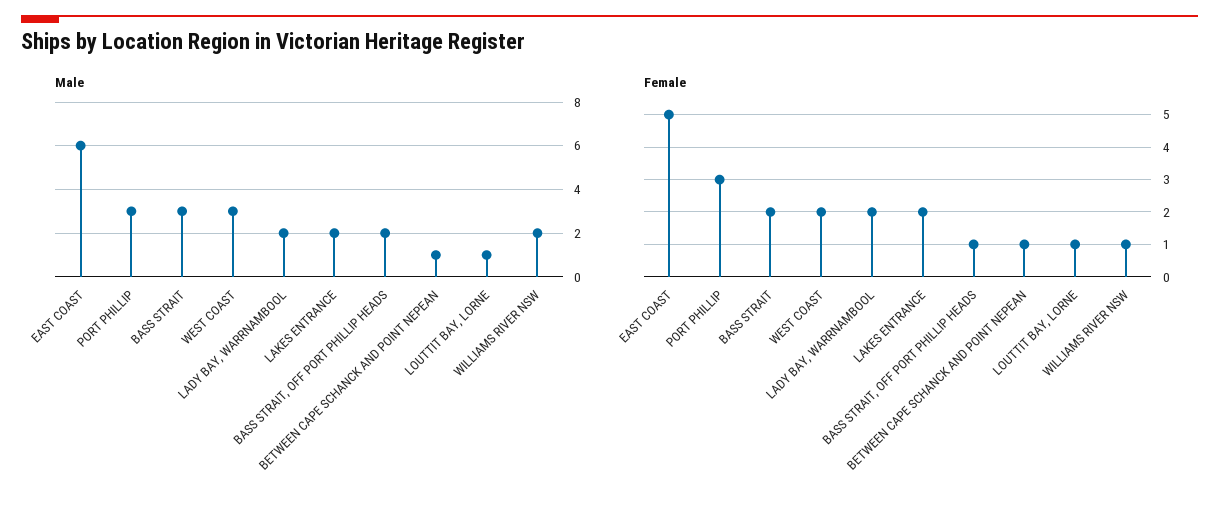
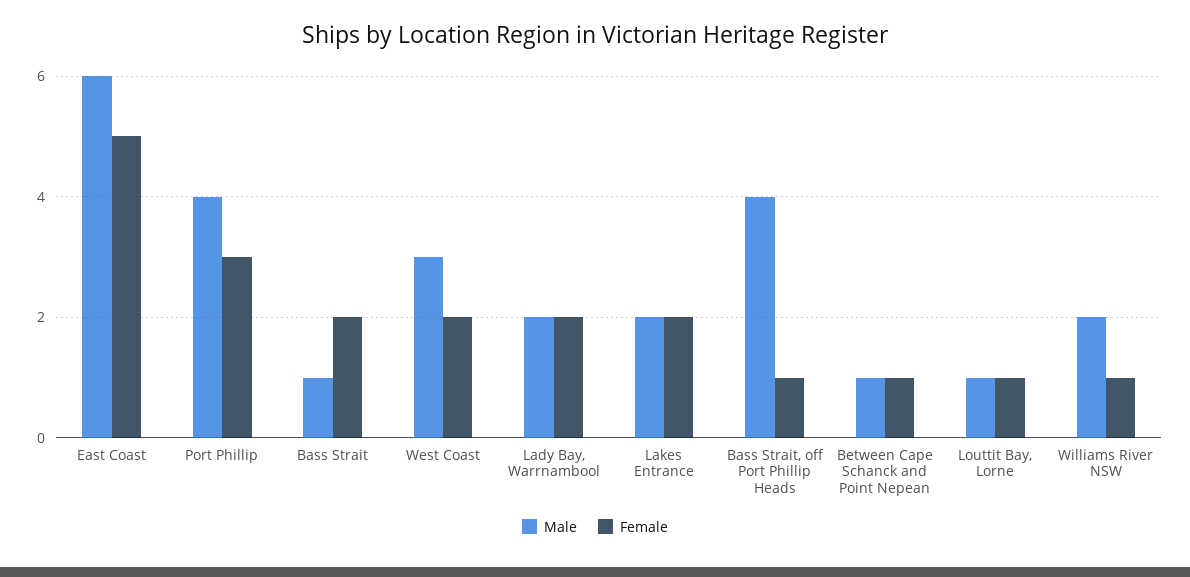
  {
    "Male": {
      "EAST COAST": 6,
-     "PORT PHILLIP": 3,
+     "PORT PHILLIP": 4,
-     "BASS STRAIT": 3,
+     "BASS STRAIT": 1,
      "WEST COAST": 3,
      "LADY BAY, WARRNAMBOOL": 2,
      "LAKES ENTRANCE": 2,
-     "BASS STRAIT, OFF PORT PHILLIP HEADS": 2,
+     "BASS STRAIT, OFF PORT PHILLIP HEADS": 4,
      "BETWEEN CAPE SCHANCK AND POINT NEPEAN": 1,
      "LOUTTIT BAY, LORNE": 1,
      "WILLIAMS RIVER NSW": 2
    },
    "Female": {
      "EAST COAST": 5,
      "PORT PHILLIP": 3,
      "BASS STRAIT": 2,
      "WEST COAST": 2,
      "LADY BAY, WARRNAMBOOL": 2,
      "LAKES ENTRANCE": 2,
      "BASS STRAIT, OFF PORT PHILLIP HEADS": 1,
      "BETWEEN CAPE SCHANCK AND POINT NEPEAN": 1,
      "LOUTTIT BAY, LORNE": 1,
      "WILLIAMS RIVER NSW": 1
    }
  }

